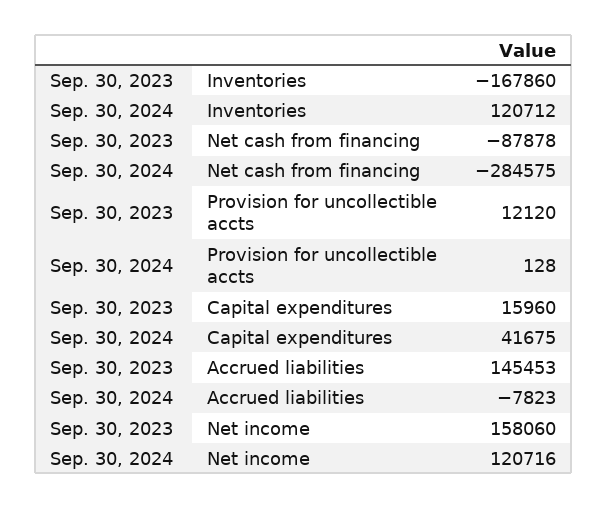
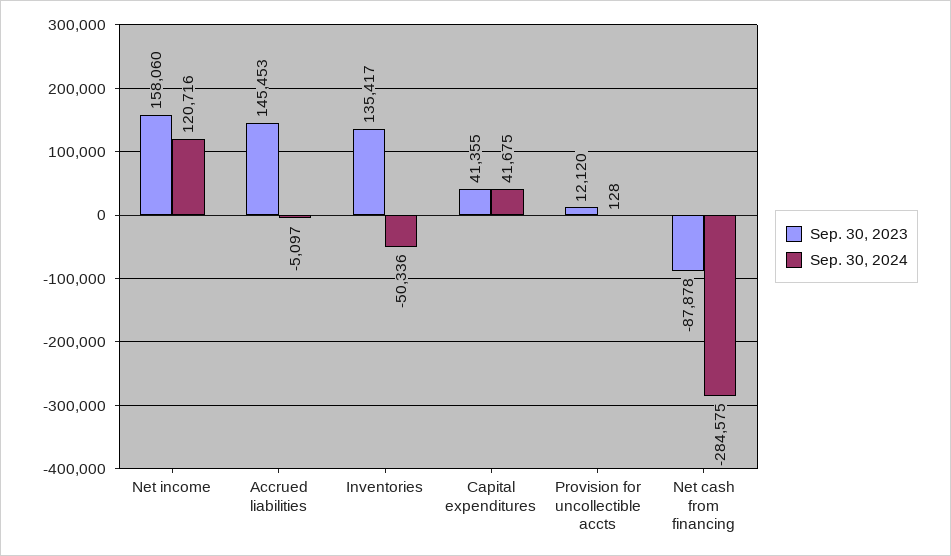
  {
    "Sep. 30, 2023": {
-     "Inventories": -167860,
+     "Inventories": 135417,
      "Net cash from financing": -87878,
      "Provision for uncollectible accts": 12120,
-     "Capital expenditures": 15960,
+     "Capital expenditures": 41355,
      "Accrued liabilities": 145453,
      "Net income": 158060
    },
    "Sep. 30, 2024": {
-     "Inventories": 120712,
+     "Inventories": -50336,
      "Net cash from financing": -284575,
      "Provision for uncollectible accts": 128,
      "Capital expenditures": 41675,
-     "Accrued liabilities": -7823,
+     "Accrued liabilities": -5097,
      "Net income": 120716
    }
  }

